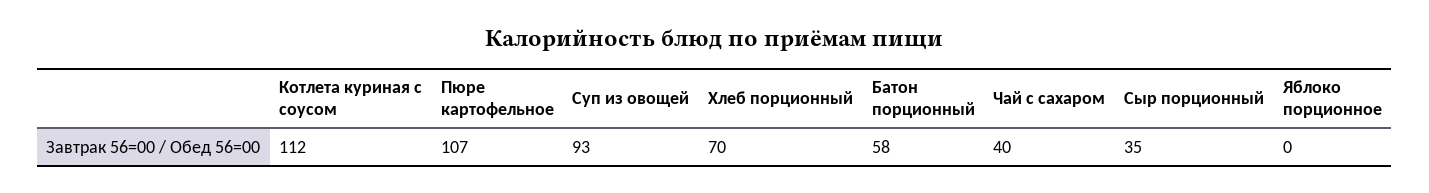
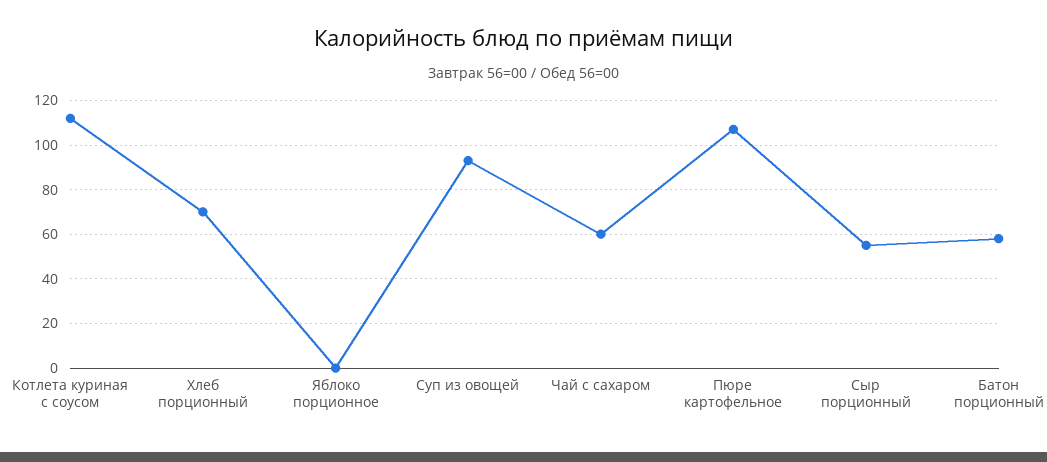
  {
    "Котлета куриная с соусом": 112,
    "Пюре картофельное": 107,
    "Суп из овощей": 93,
    "Хлеб порционный": 70,
    "Батон порционный": 58,
-   "Чай с сахаром": 40,
+   "Чай с сахаром": 60,
-   "Сыр порционный": 35,
+   "Сыр порционный": 55,
    "Яблоко порционное": 0
  }

